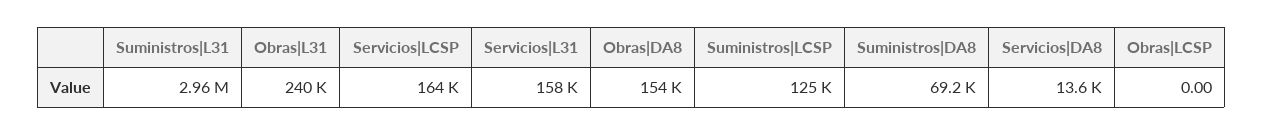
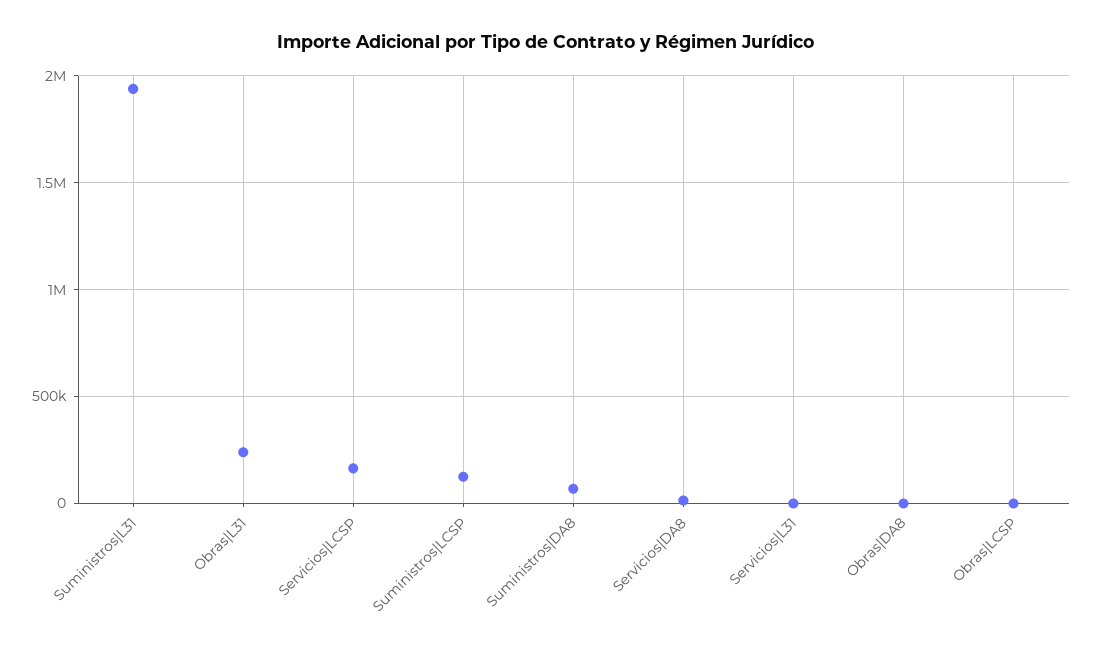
  {
-   "Suministros|L31": 2960000,
+   "Suministros|L31": 1950000,
    "Obras|L31": 240000,
    "Servicios|LCSP": 164000,
-   "Servicios|L31": 158000,
+   "Servicios|L31": 0,
-   "Obras|DA8": 154000,
+   "Obras|DA8": 0,
    "Suministros|LCSP": 125000,
    "Suministros|DA8": 69200,
    "Servicios|DA8": 13600,
    "Obras|LCSP": 0
  }

